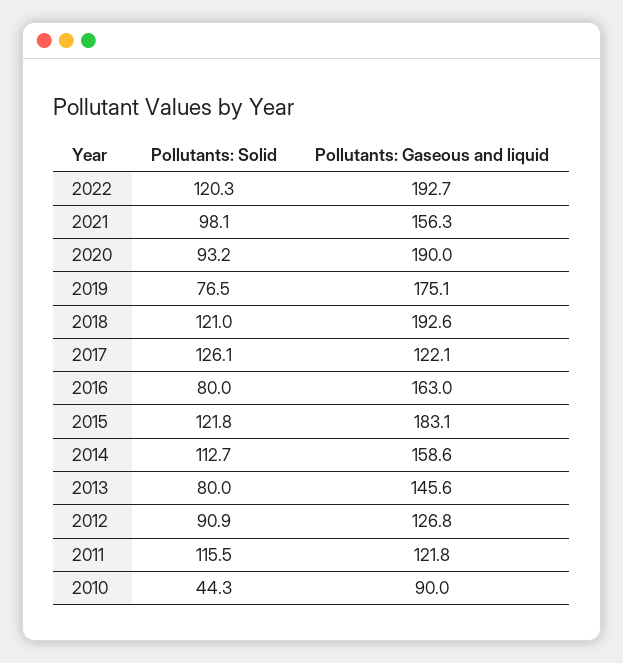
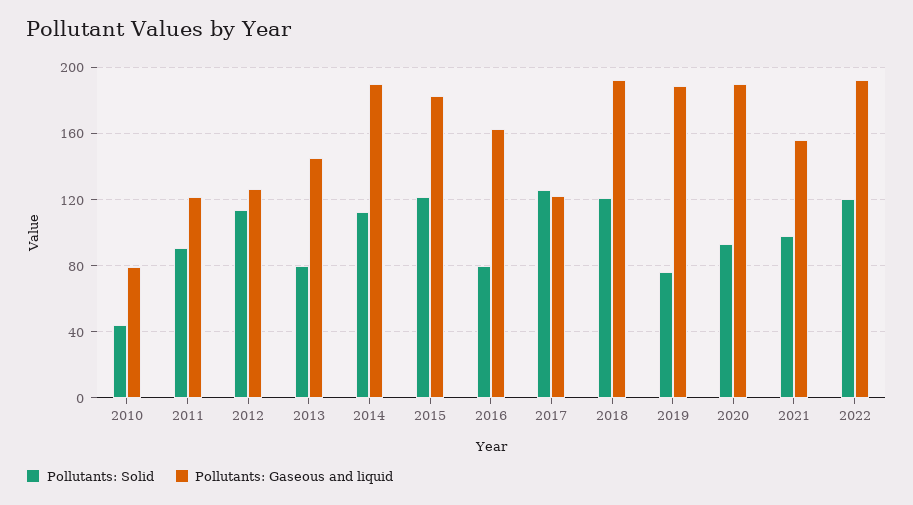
  {
    "Pollutants: Solid": {
      "2022": 120.3,
      "2021": 98.1,
      "2020": 93.2,
      "2019": 76.5,
      "2018": 121,
      "2017": 126.1,
      "2016": 80,
      "2015": 121.8,
      "2014": 112.7,
      "2013": 80,
-     "2012": 90.9,
+     "2012": 115,
-     "2011": 115.5,
+     "2011": 90,
      "2010": 44.3
    },
    "Pollutants: Gaseous and liquid": {
      "2022": 192.7,
      "2021": 156.3,
      "2020": 190,
-     "2019": 175.1,
+     "2019": 190,
      "2018": 192.6,
      "2017": 122.1,
      "2016": 163,
      "2015": 183.1,
-     "2014": 158.6,
+     "2014": 190,
      "2013": 145.6,
      "2012": 126.8,
      "2011": 121.8,
-     "2010": 90
+     "2010": 80
    }
  }

